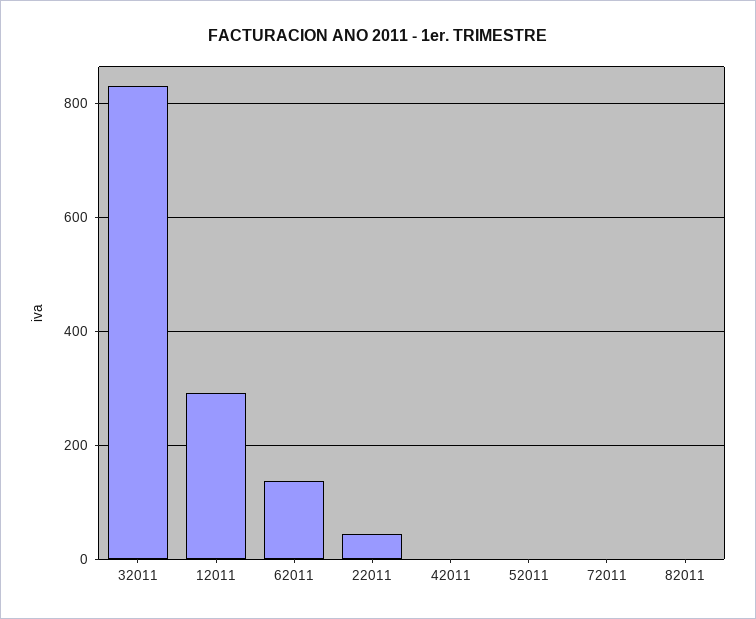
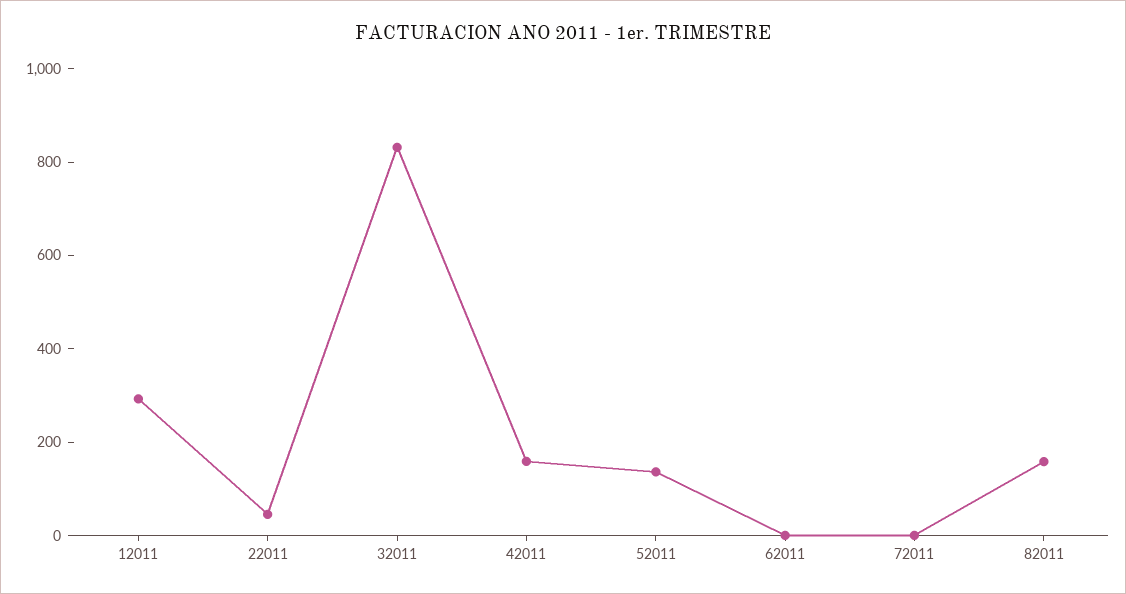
  {
    "32011": 840,
    "12011": 300,
-   "62011": 140,
+   "62011": 0,
    "22011": 40,
-   "42011": 0,
+   "42011": 150,
-   "52011": 0,
+   "52011": 150,
    "72011": 0,
-   "82011": 0
+   "82011": 150
  }

